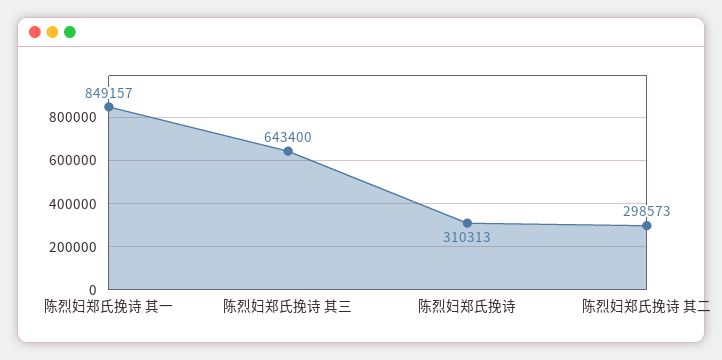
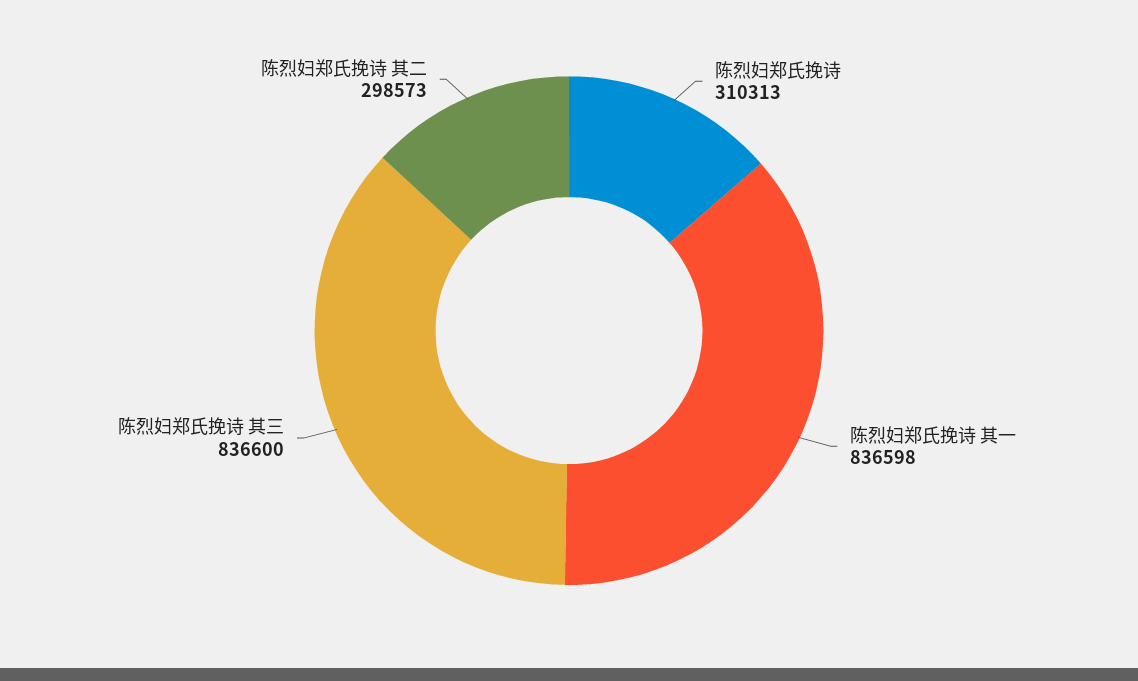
  {
-   "陈烈妇郑氏挽诗 其一": 849157,
+   "陈烈妇郑氏挽诗 其一": 836598,
-   "陈烈妇郑氏挽诗 其三": 643400,
+   "陈烈妇郑氏挽诗 其三": 836600,
    "陈烈妇郑氏挽诗": 310313,
    "陈烈妇郑氏挽诗 其二": 298573
  }

